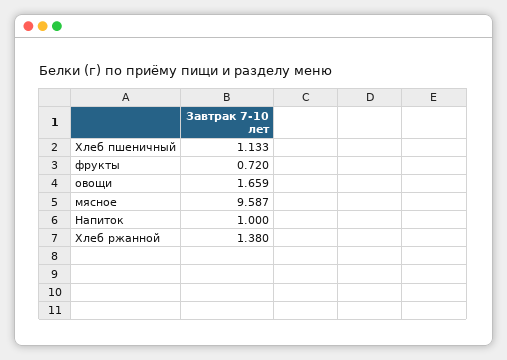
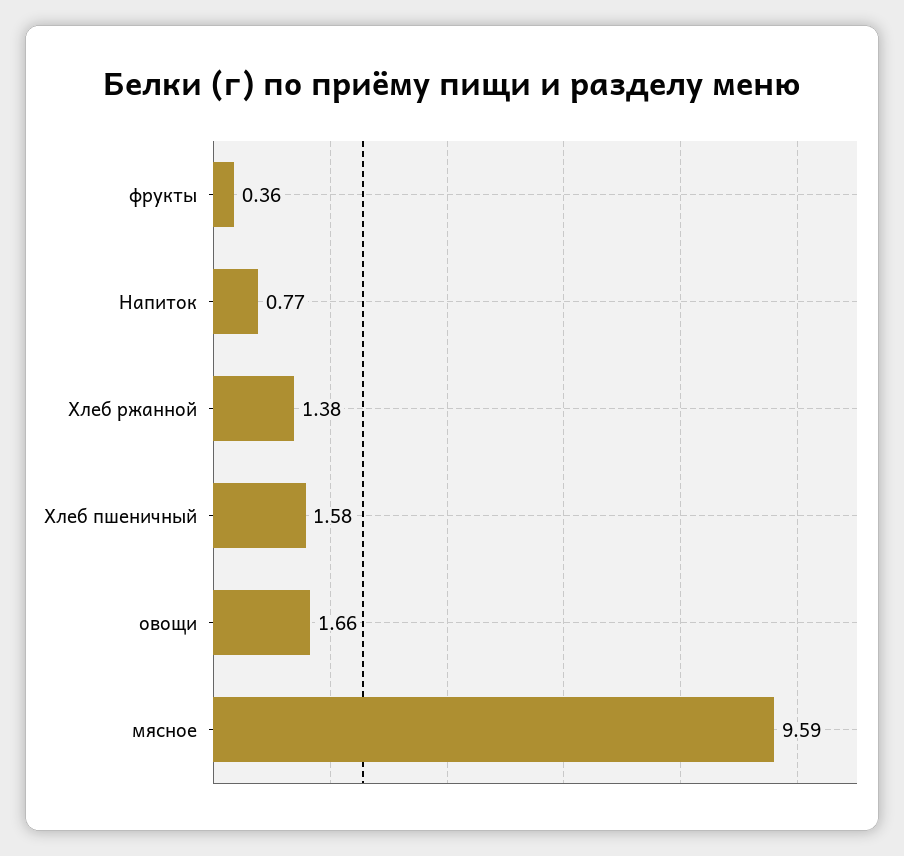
  {
-   "Хлеб пшеничный": 1.133,
+   "Хлеб пшеничный": 1.58,
-   "фрукты": 0.72,
+   "фрукты": 0.36,
    "овощи": 1.659,
    "мясное": 9.587,
-   "Напиток": 1,
+   "Напиток": 0.77,
    "Хлеб ржанной": 1.38
  }

